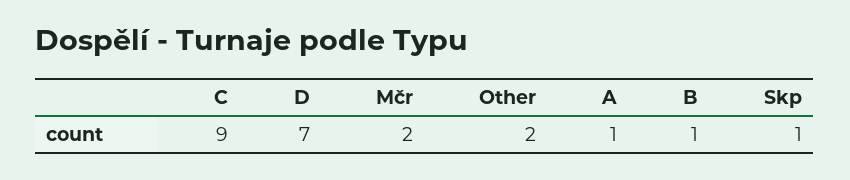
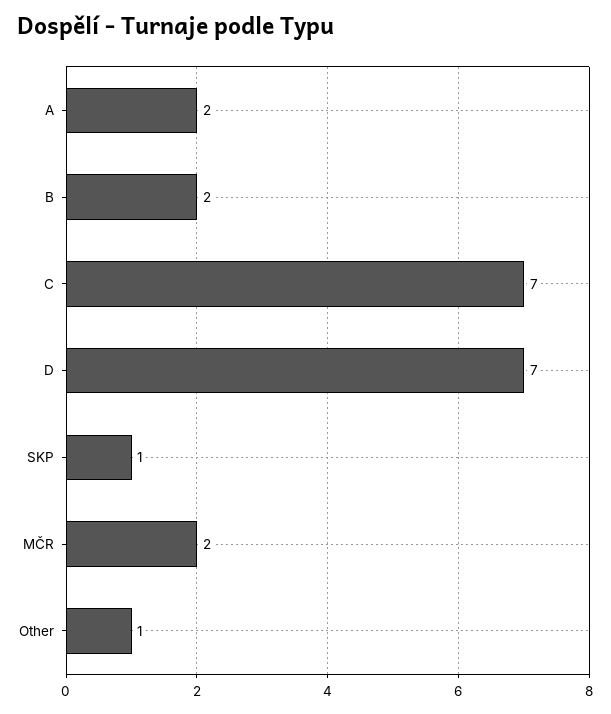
  {
-   "C": 9,
+   "C": 7,
    "D": 7,
    "Mčr": 2,
-   "Other": 2,
+   "Other": 1,
-   "A": 1,
+   "A": 2,
-   "B": 1,
+   "B": 2,
    "Skp": 1
  }

